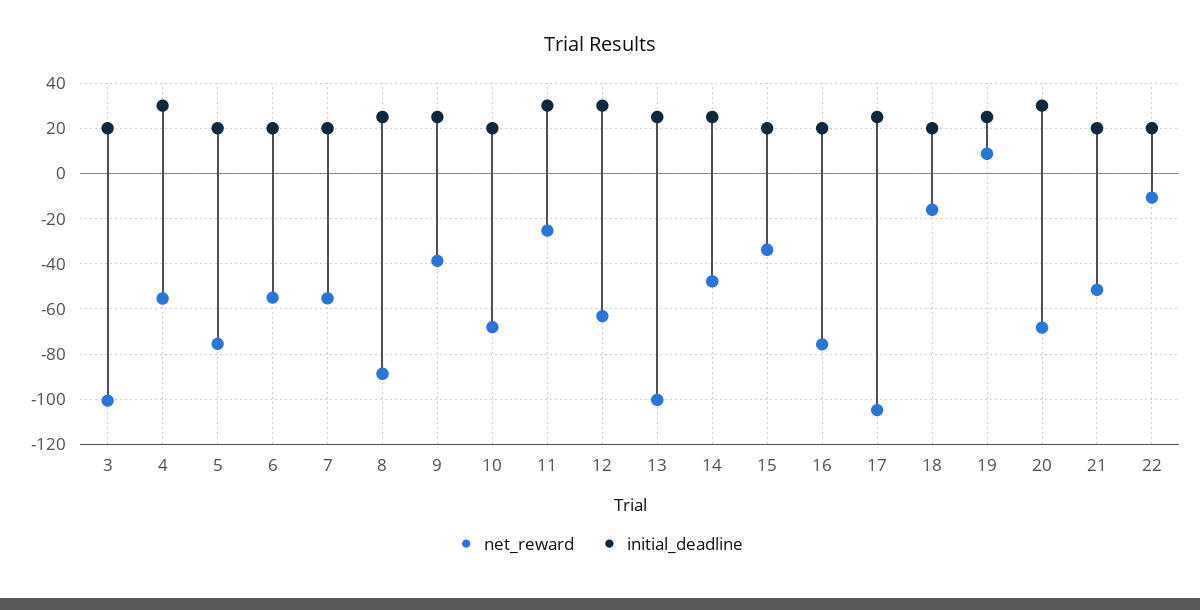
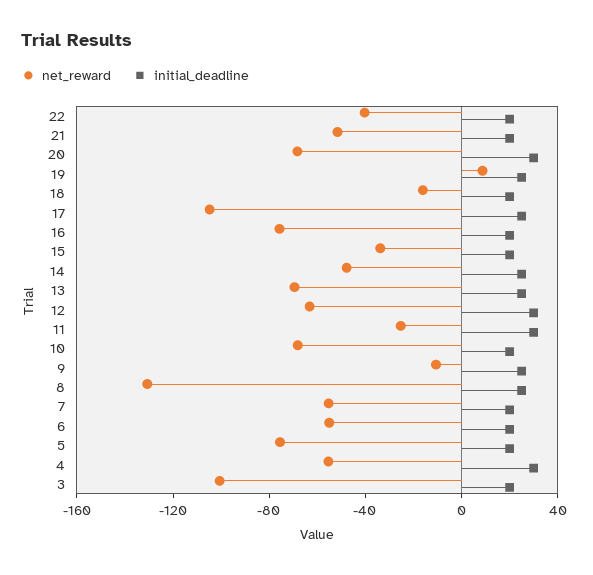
  {
    "net_reward": {
      "3": -100,
      "4": -55,
      "5": -75,
      "6": -55,
      "7": -55,
-     "8": -90,
+     "8": -130,
-     "9": -40,
+     "9": -10,
      "10": -70,
      "11": -25,
      "12": -65,
-     "13": -100,
+     "13": -70,
      "14": -50,
      "15": -35,
      "16": -75,
      "17": -105,
      "18": -15,
      "19": 10,
      "20": -70,
      "21": -50,
-     "22": -10
+     "22": -40
    },
    "initial_deadline": {
      "3": 20,
      "4": 30,
      "5": 20,
      "6": 20,
      "7": 20,
      "8": 25,
      "9": 25,
      "10": 20,
      "11": 30,
      "12": 30,
      "13": 25,
      "14": 25,
      "15": 20,
      "16": 20,
      "17": 25,
      "18": 20,
      "19": 25,
      "20": 30,
      "21": 20,
      "22": 20
    }
  }

